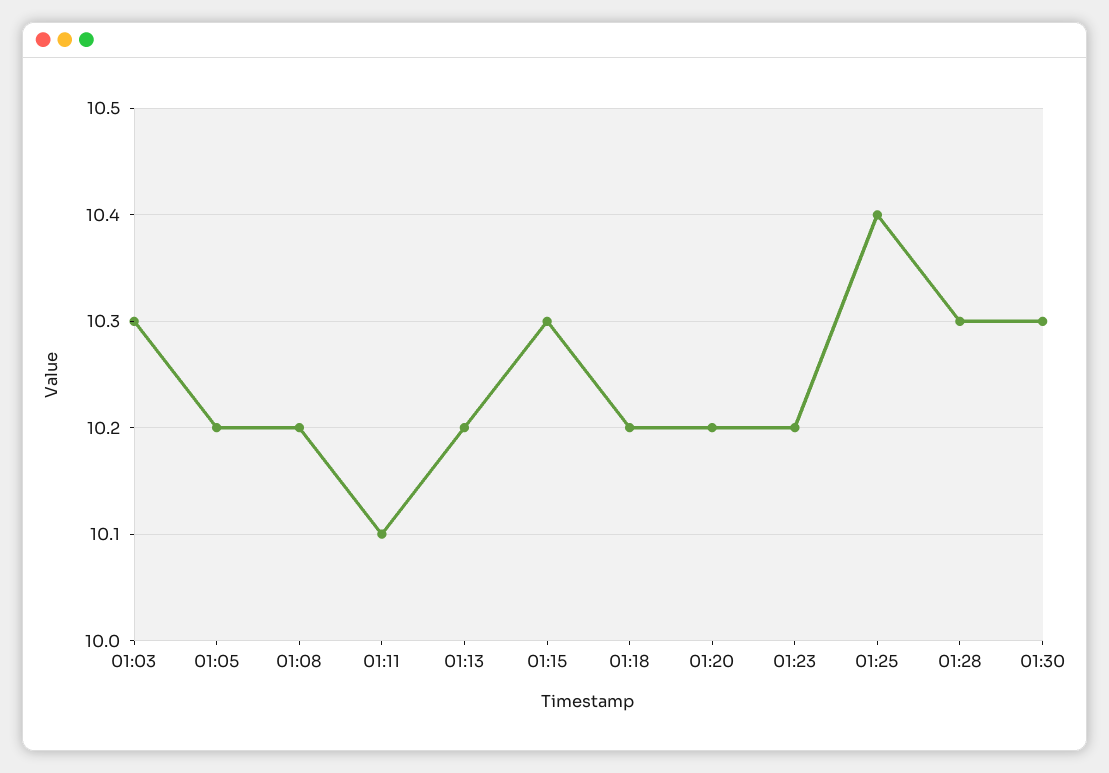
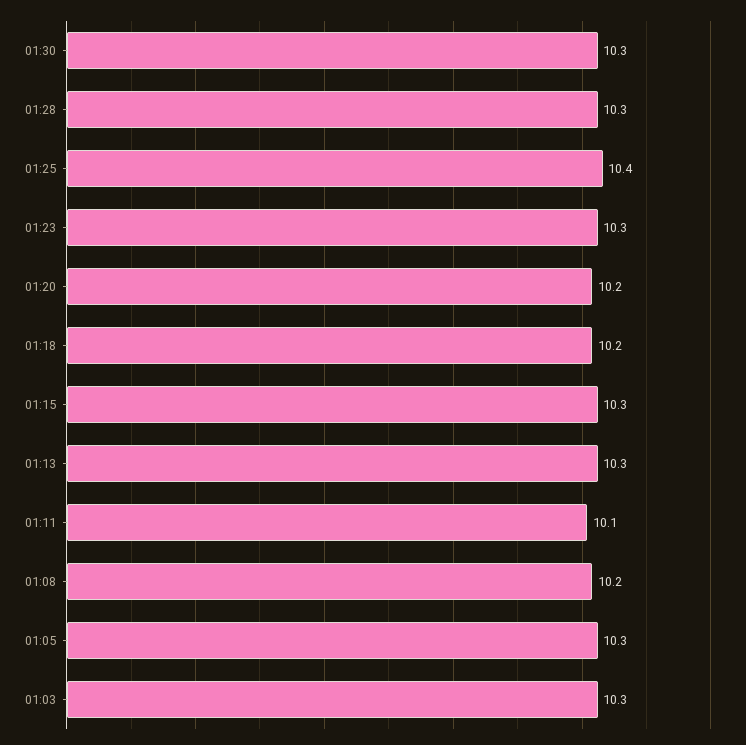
  {
    "01:03": 10.3,
-   "01:05": 10.2,
+   "01:05": 10.3,
    "01:08": 10.2,
    "01:11": 10.1,
-   "01:13": 10.2,
+   "01:13": 10.3,
    "01:15": 10.3,
    "01:18": 10.2,
    "01:20": 10.2,
-   "01:23": 10.2,
+   "01:23": 10.3,
    "01:25": 10.4,
    "01:28": 10.3,
    "01:30": 10.3
  }

